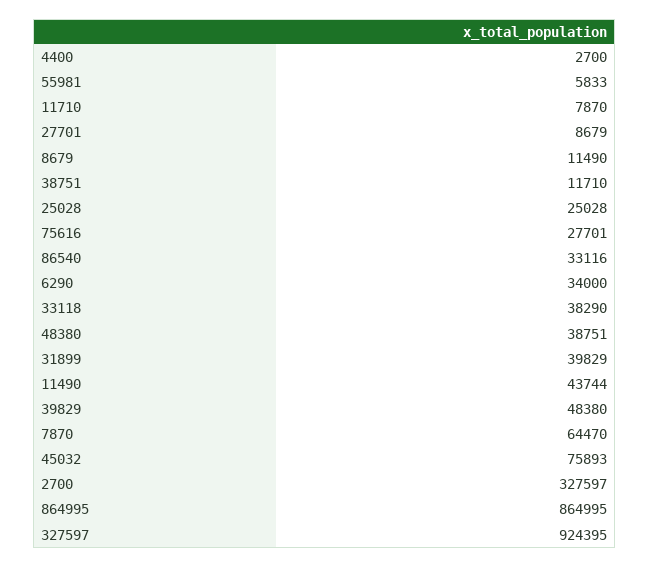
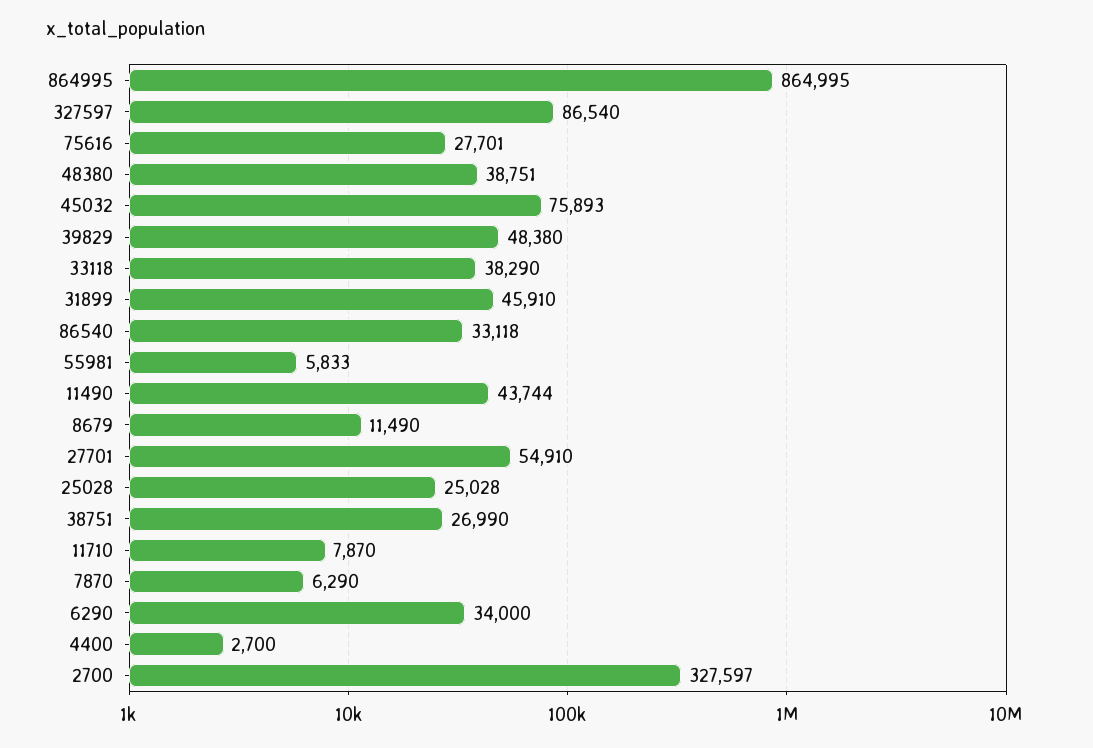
  {
    "4400": 2700,
    "55981": 5833,
    "11710": 7870,
-   "27701": 8679,
+   "27701": 54910,
    "8679": 11490,
-   "38751": 11710,
+   "38751": 26990,
    "25028": 25028,
    "75616": 27701,
-   "86540": 33116,
+   "86540": 33118,
    "6290": 34000,
    "33118": 38290,
    "48380": 38751,
-   "31899": 39829,
+   "31899": 45910,
    "11490": 43744,
    "39829": 48380,
-   "7870": 64470,
+   "7870": 6290,
    "45032": 75893,
    "2700": 327597,
    "864995": 864995,
-   "327597": 924395
+   "327597": 86540
  }

